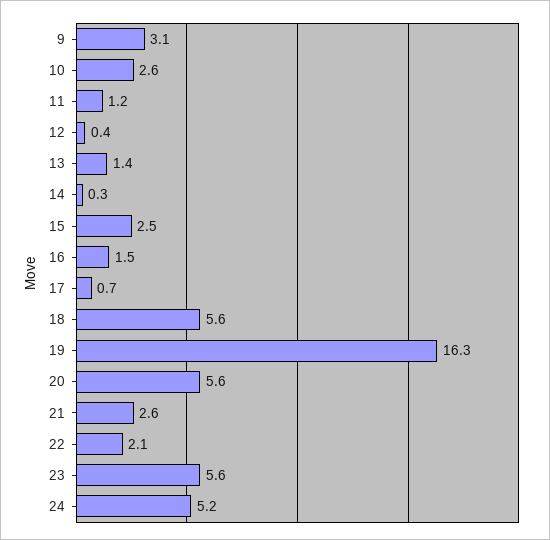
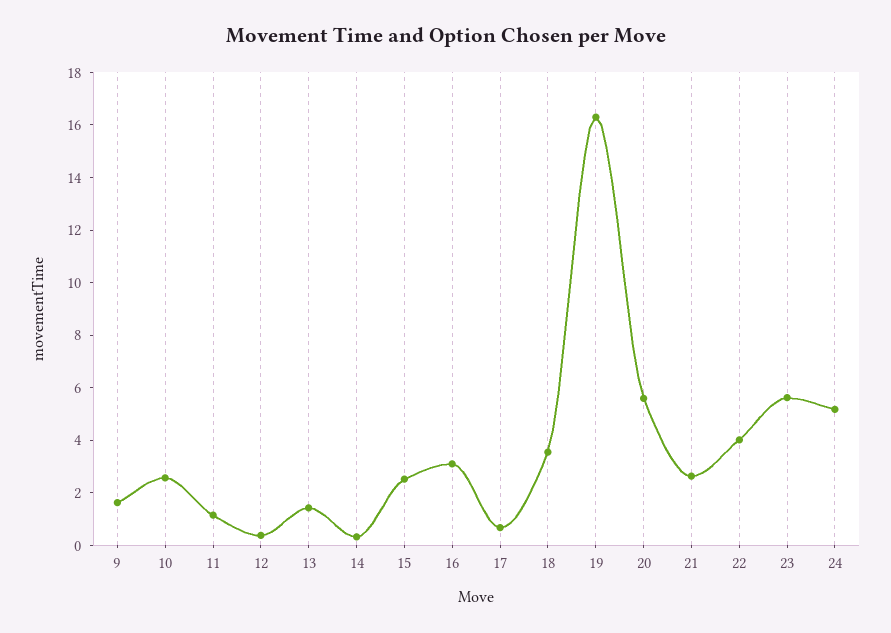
  {
-   "9": 3.1,
+   "9": 1.5,
    "10": 2.6,
    "11": 1.2,
    "12": 0.4,
    "13": 1.4,
    "14": 0.3,
    "15": 2.5,
-   "16": 1.5,
+   "16": 3,
    "17": 0.7,
-   "18": 5.6,
+   "18": 3.5,
    "19": 16.3,
    "20": 5.6,
    "21": 2.6,
-   "22": 2.1,
+   "22": 4,
    "23": 5.6,
    "24": 5.2
  }

